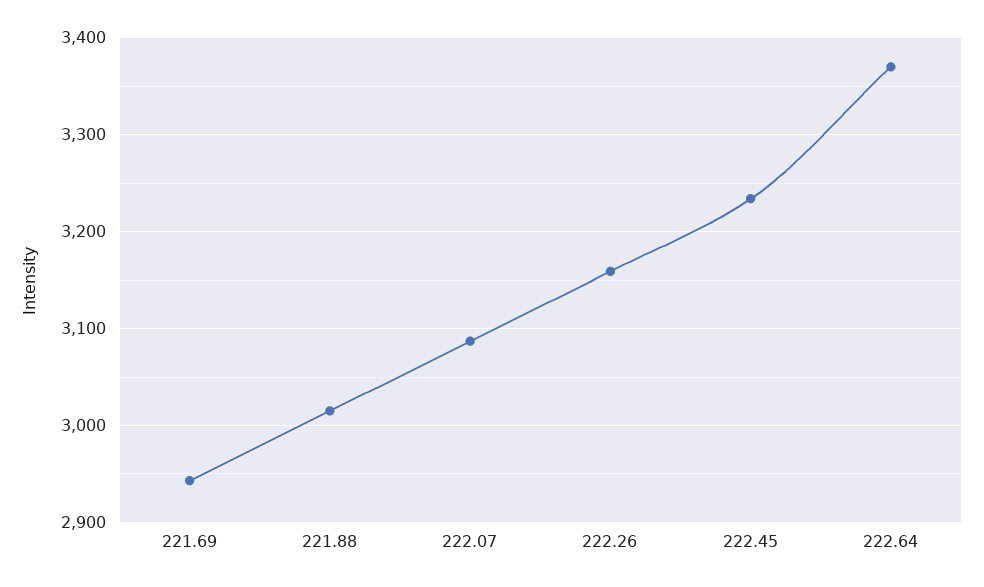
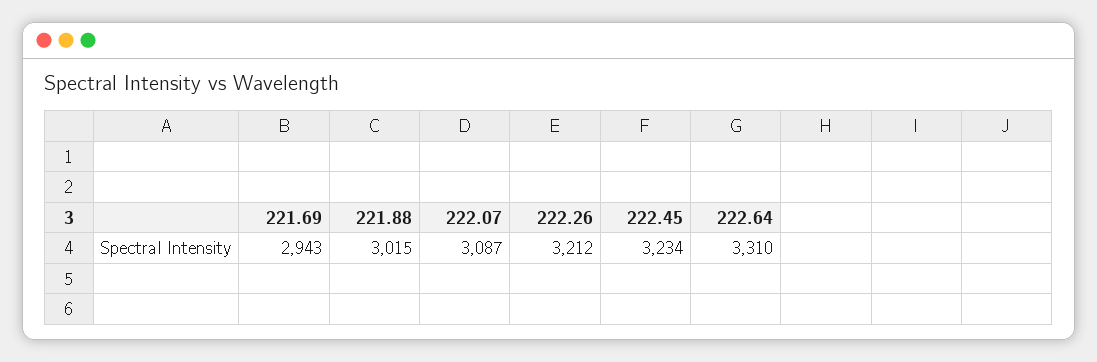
  {
    "221.69": 2943,
    "221.88": 3015,
    "222.07": 3087,
-   "222.26": 3160,
+   "222.26": 3212,
    "222.45": 3234,
-   "222.64": 3370
+   "222.64": 3310
  }

